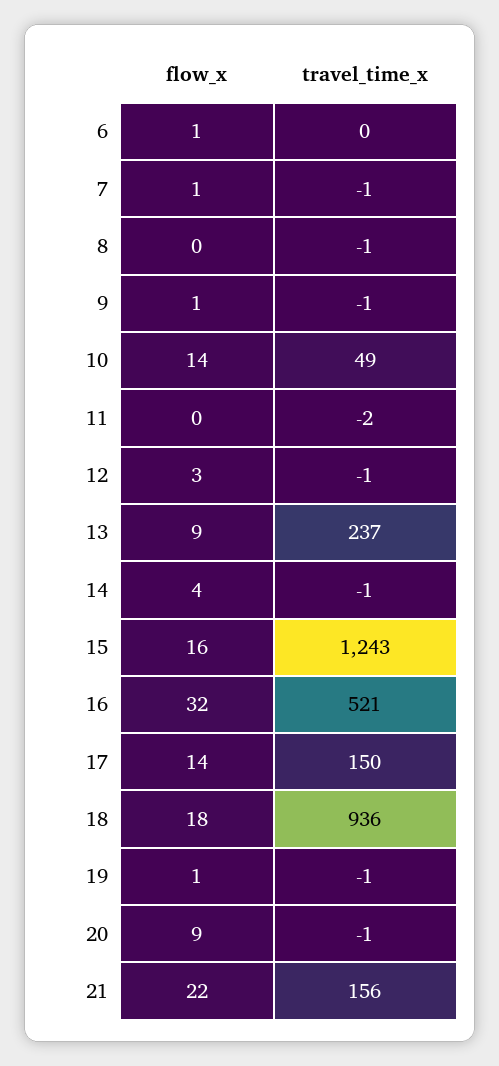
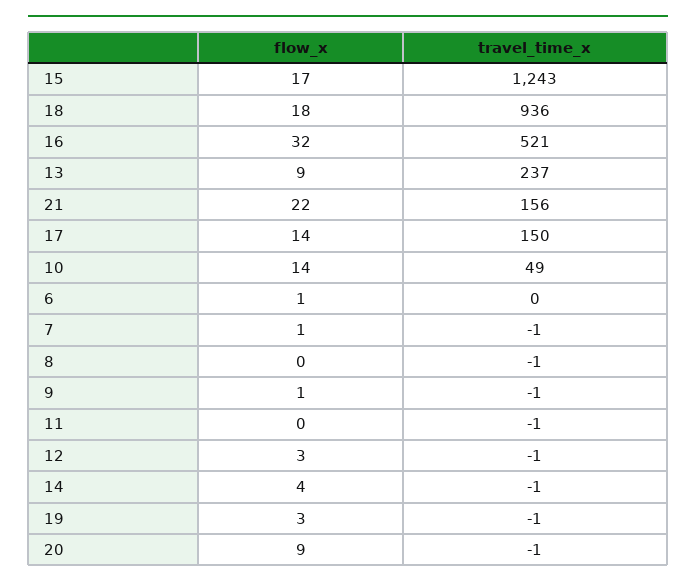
  {
    "flow_x": {
      "6": 1,
      "7": 1,
      "8": 0,
      "9": 1,
      "10": 14,
      "11": 0,
      "12": 3,
      "13": 9,
      "14": 4,
-     "15": 16,
+     "15": 17,
      "16": 32,
      "17": 14,
      "18": 18,
-     "19": 1,
+     "19": 3,
      "20": 9,
      "21": 22
    },
    "travel_time_x": {
      "6": 0,
      "7": -1,
      "8": -1,
      "9": -1,
      "10": 49,
-     "11": -2,
+     "11": -1,
      "12": -1,
      "13": 237,
      "14": -1,
      "15": 1243,
      "16": 521,
      "17": 150,
      "18": 936,
      "19": -1,
      "20": -1,
      "21": 156
    }
  }

